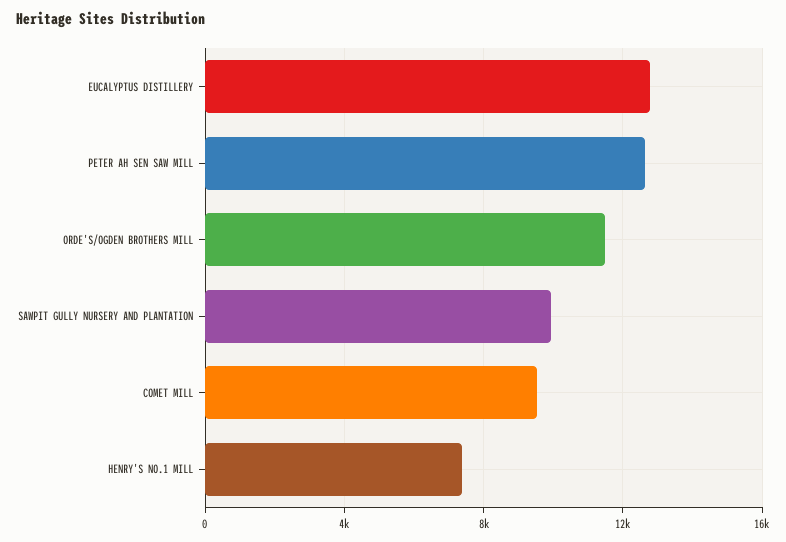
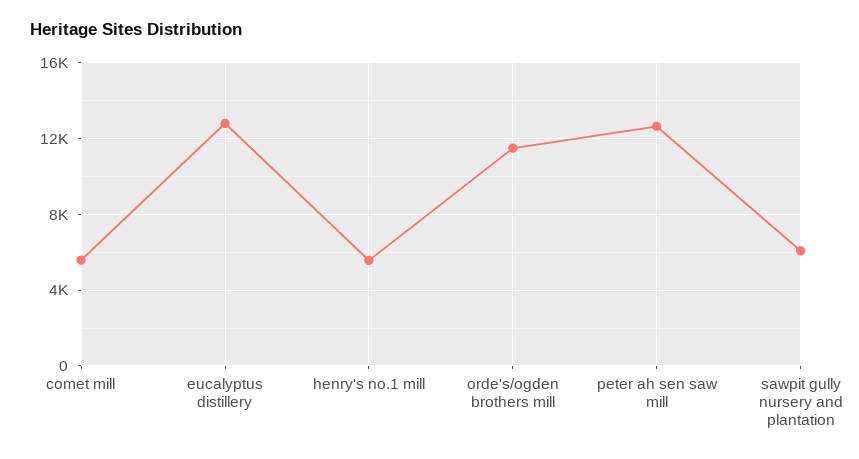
  {
    "EUCALYPTUS DISTILLERY": 13000,
    "PETER AH SEN SAW MILL": 12500,
    "ORDE'S/OGDEN BROTHERS MILL": 11500,
-   "SAWPIT GULLY NURSERY AND PLANTATION": 10000,
+   "SAWPIT GULLY NURSERY AND PLANTATION": 6000,
-   "COMET MILL": 9500,
+   "COMET MILL": 5500,
-   "HENRY'S NO.1 MILL": 7500
+   "HENRY'S NO.1 MILL": 5500
  }

